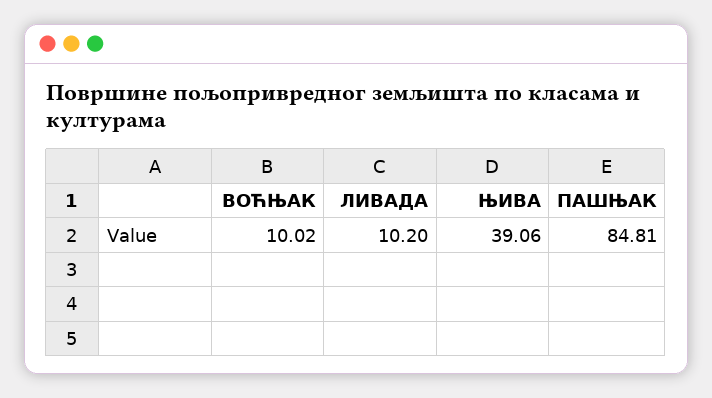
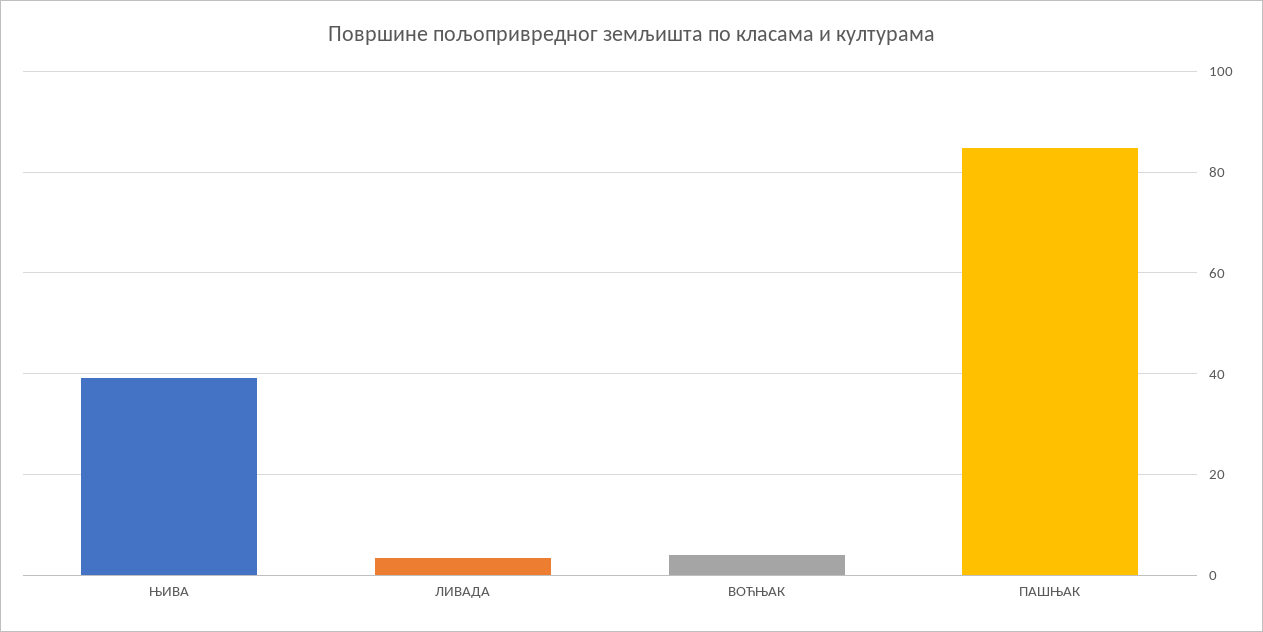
  {
-   "ВОЋЊАК": 10.02,
+   "ВОЋЊАК": 4,
-   "ЛИВАДА": 10.2,
+   "ЛИВАДА": 4,
    "ЊИВА": 39.06,
    "ПАШЊАК": 84.81
  }

